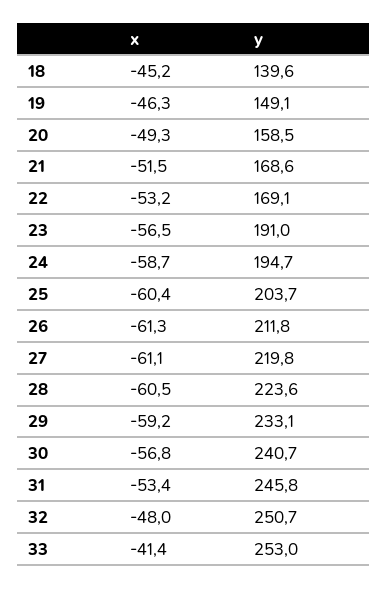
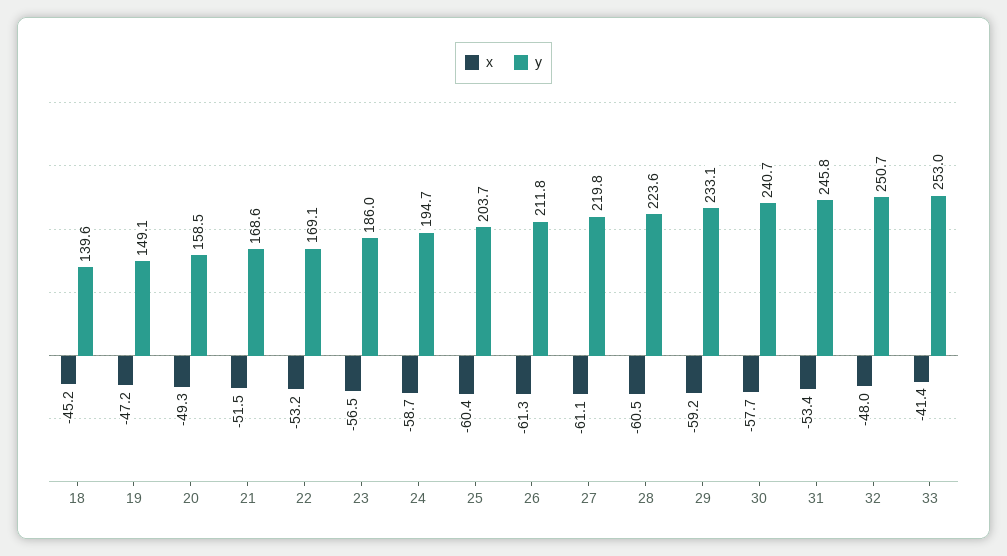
  {
    "x": {
      "18": -45.2,
-     "19": -46.3,
+     "19": -47.2,
      "20": -49.3,
      "21": -51.5,
      "22": -53.2,
      "23": -56.5,
      "24": -58.7,
      "25": -60.4,
      "26": -61.3,
      "27": -61.1,
      "28": -60.5,
      "29": -59.2,
-     "30": -56.8,
+     "30": -57.7,
      "31": -53.4,
      "32": -48,
      "33": -41.4
    },
    "y": {
      "18": 139.6,
      "19": 149.1,
      "20": 158.5,
      "21": 168.6,
      "22": 169.1,
-     "23": 191,
+     "23": 186,
      "24": 194.7,
      "25": 203.7,
      "26": 211.8,
      "27": 219.8,
      "28": 223.6,
      "29": 233.1,
      "30": 240.7,
      "31": 245.8,
      "32": 250.7,
      "33": 253
    }
  }

